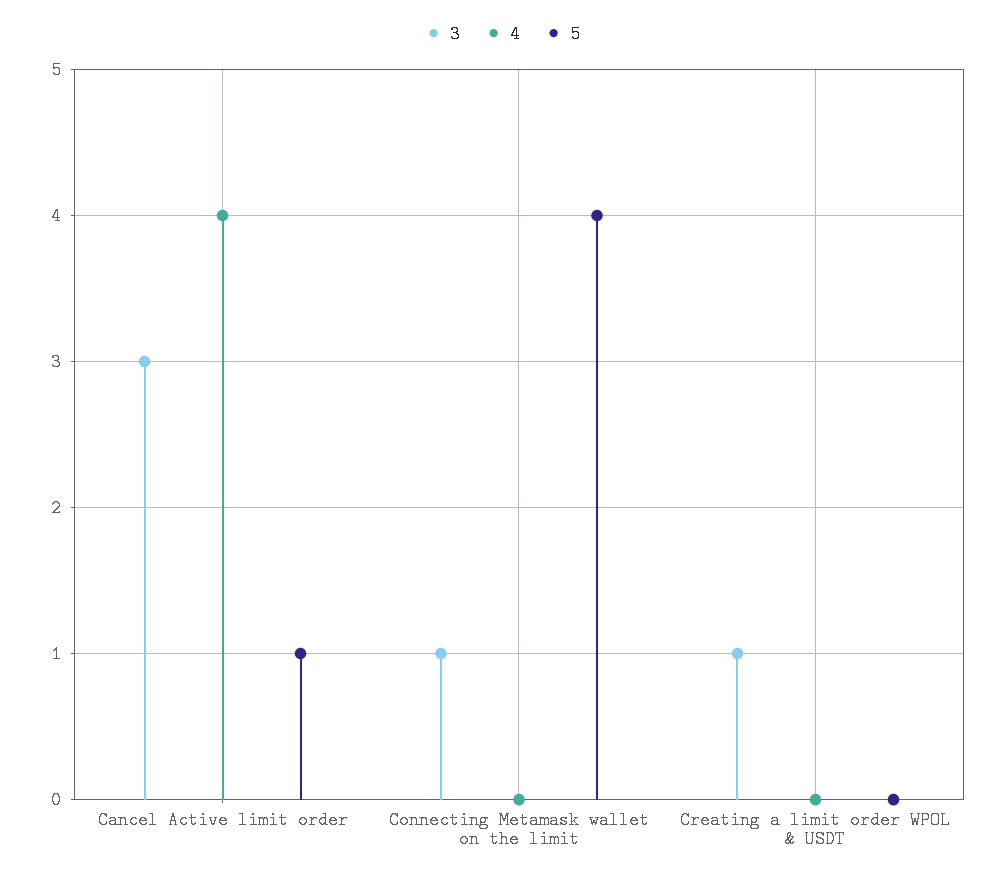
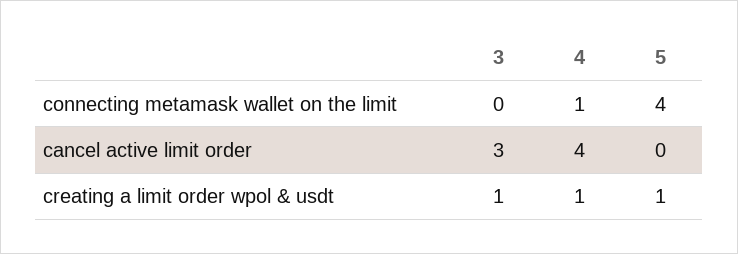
  {
    "3": {
      "Cancel Active limit order": 3,
-     "Connecting Metamask wallet on the limit": 1,
+     "Connecting Metamask wallet on the limit": 0,
      "Creating a limit order WPOL & USDT": 1
    },
    "4": {
      "Cancel Active limit order": 4,
-     "Connecting Metamask wallet on the limit": 0,
+     "Connecting Metamask wallet on the limit": 1,
-     "Creating a limit order WPOL & USDT": 0
+     "Creating a limit order WPOL & USDT": 1
    },
    "5": {
-     "Cancel Active limit order": 1,
+     "Cancel Active limit order": 0,
      "Connecting Metamask wallet on the limit": 4,
-     "Creating a limit order WPOL & USDT": 0
+     "Creating a limit order WPOL & USDT": 1
    }
  }

